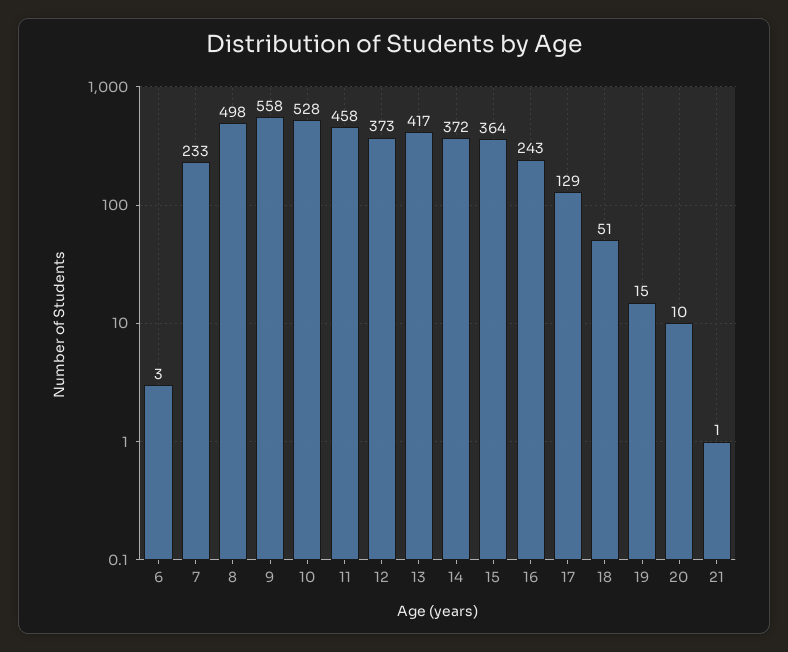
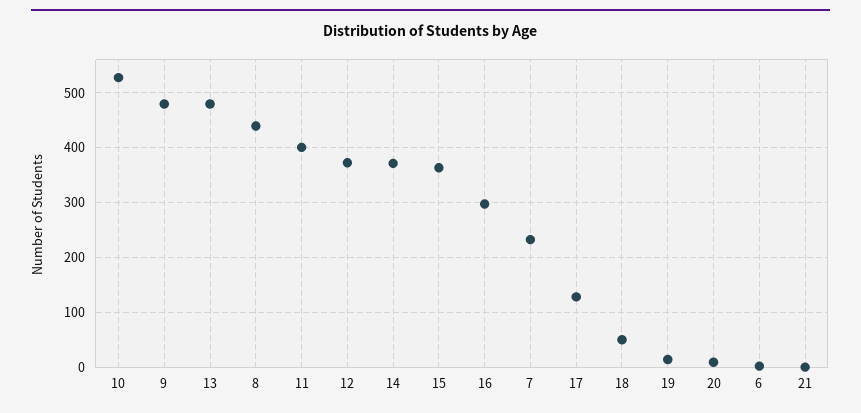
  {
    "6": 3,
    "7": 233,
-   "8": 498,
+   "8": 440,
-   "9": 558,
+   "9": 480,
    "10": 528,
-   "11": 458,
+   "11": 400,
    "12": 373,
-   "13": 417,
+   "13": 480,
    "14": 372,
    "15": 364,
-   "16": 243,
+   "16": 300,
    "17": 129,
    "18": 51,
    "19": 15,
    "20": 10,
    "21": 1
  }

